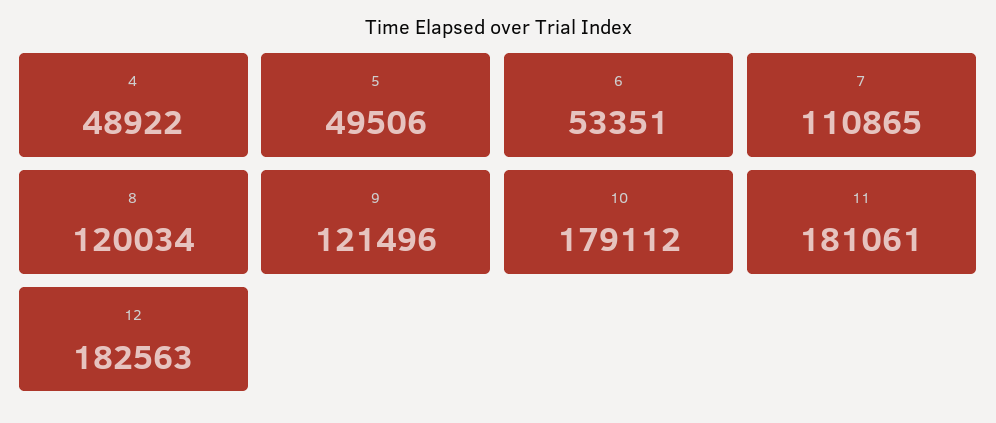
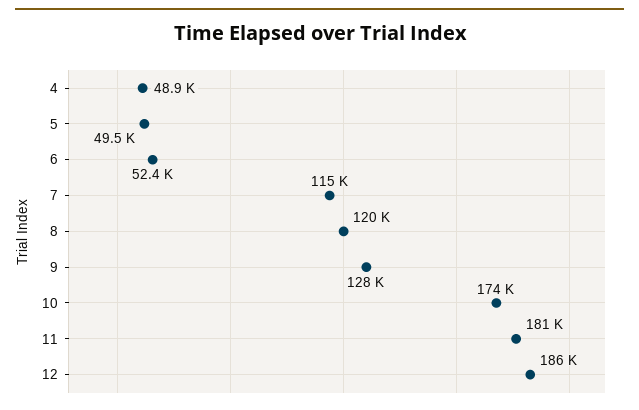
  {
    "4": 48922,
    "5": 49506,
-   "6": 53351,
+   "6": 52400,
-   "7": 110865,
+   "7": 115000,
    "8": 120034,
-   "9": 121496,
+   "9": 128000,
-   "10": 179112,
+   "10": 174000,
    "11": 181061,
-   "12": 182563
+   "12": 186000
  }

